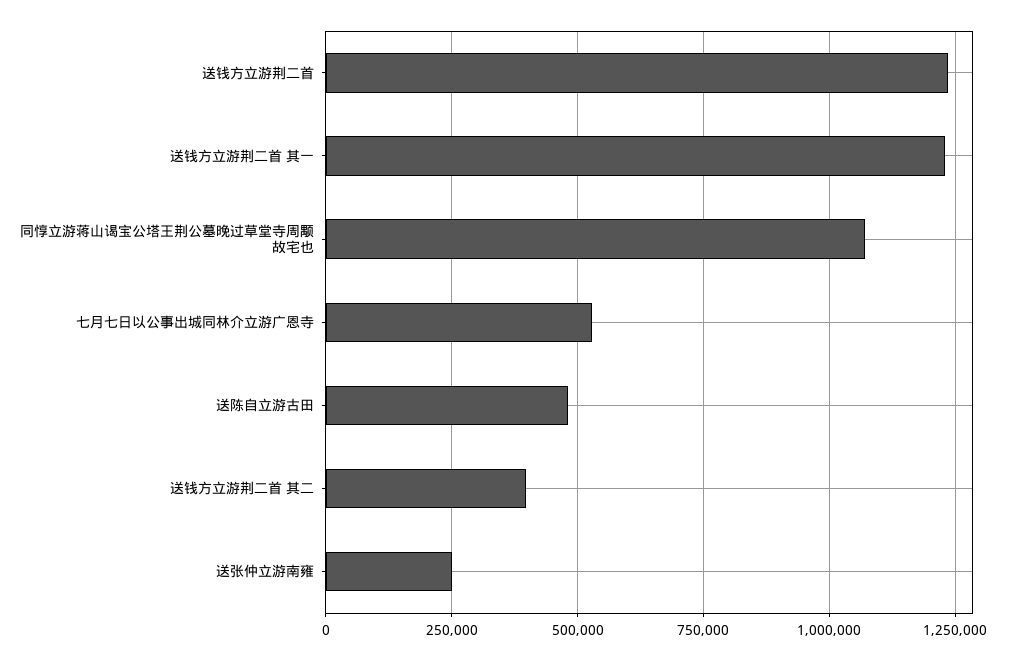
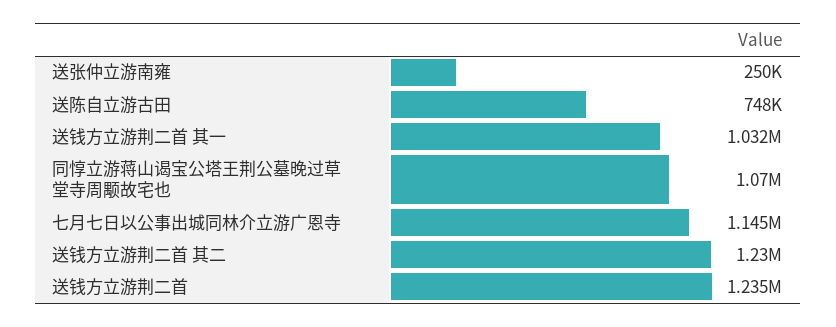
  {
    "送钱方立游荆二首": 1235000,
-   "送钱方立游荆二首 其一": 1225000,
+   "送钱方立游荆二首 其一": 1032000,
    "同惇立游蒋山谒宝公塔王荆公墓晚过草堂寺周颙故宅也": 1070000,
-   "七月七日以公事出城同林介立游广恩寺": 525000,
+   "七月七日以公事出城同林介立游广恩寺": 1145000,
-   "送陈自立游古田": 475000,
+   "送陈自立游古田": 748000,
-   "送钱方立游荆二首 其二": 400000,
+   "送钱方立游荆二首 其二": 1230000,
    "送张仲立游南雍": 250000
  }

